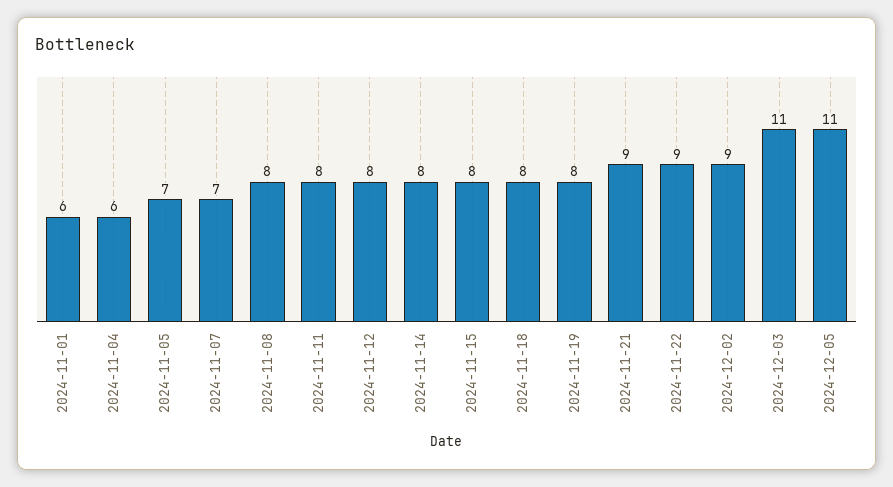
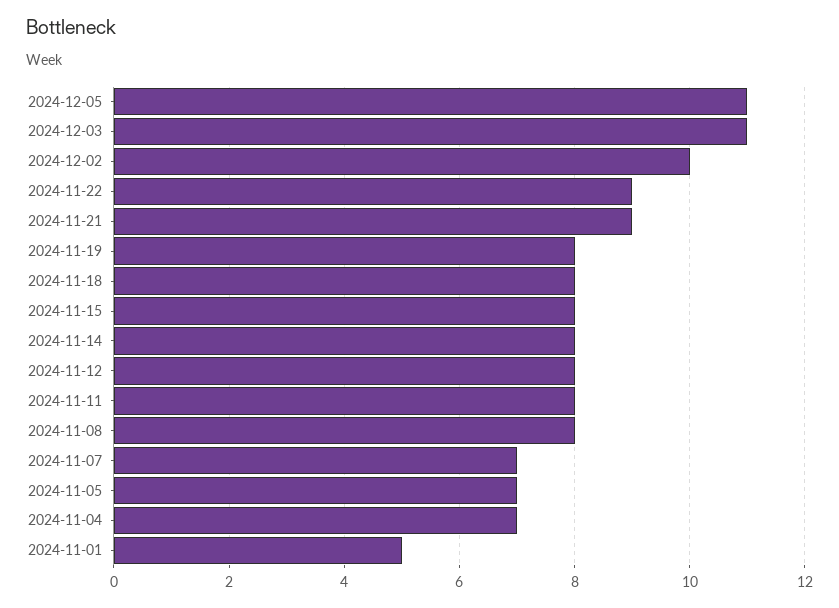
  {
-   "2024-11-01": 6,
+   "2024-11-01": 5,
-   "2024-11-04": 6,
+   "2024-11-04": 7,
    "2024-11-05": 7,
    "2024-11-07": 7,
    "2024-11-08": 8,
    "2024-11-11": 8,
    "2024-11-12": 8,
    "2024-11-14": 8,
    "2024-11-15": 8,
    "2024-11-18": 8,
    "2024-11-19": 8,
    "2024-11-21": 9,
    "2024-11-22": 9,
-   "2024-12-02": 9,
+   "2024-12-02": 10,
    "2024-12-03": 11,
    "2024-12-05": 11
  }

